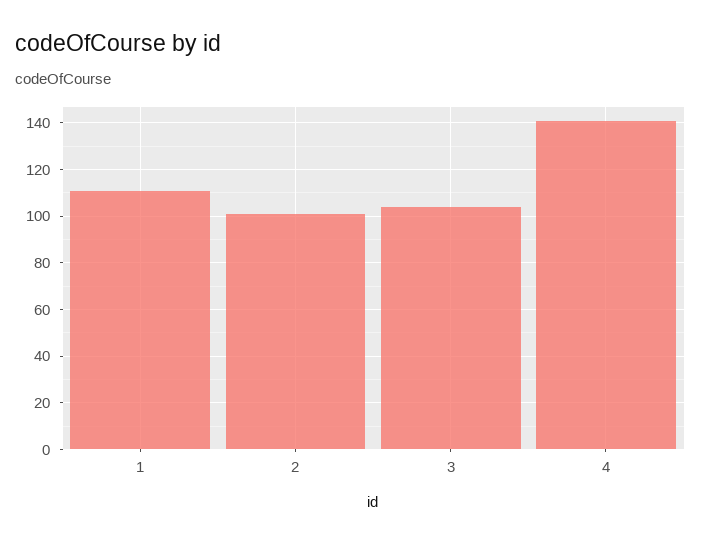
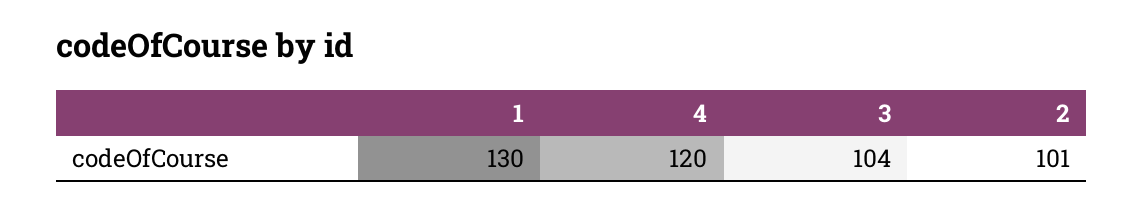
  {
-   "1": 110,
+   "1": 130,
    "2": 101,
    "3": 104,
-   "4": 140
+   "4": 120
  }

